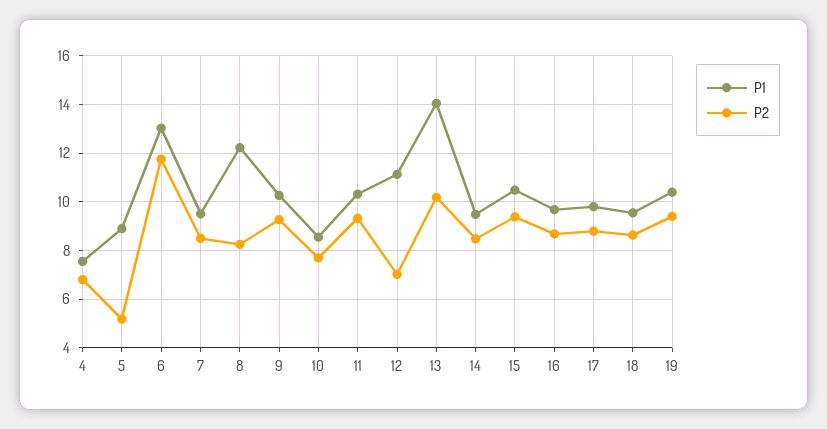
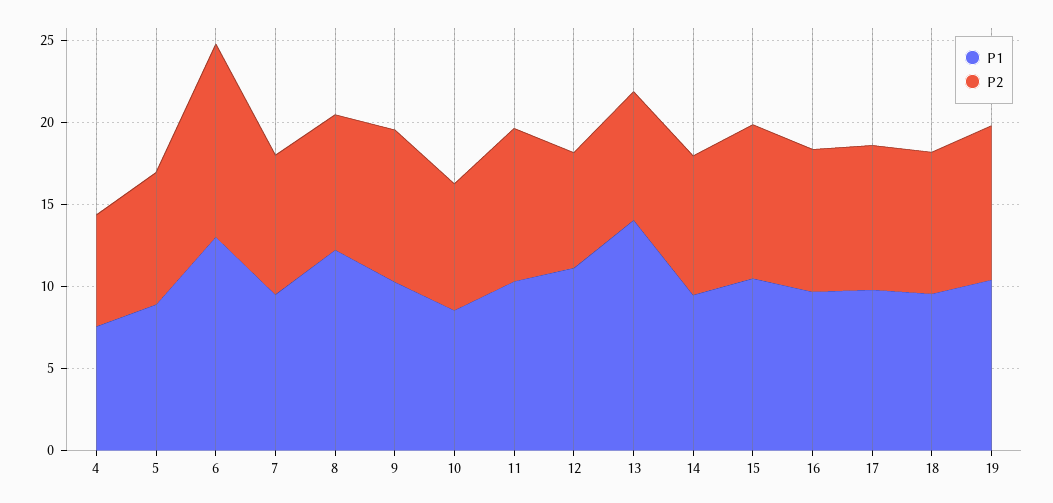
  {
    "P1": {
      "4": 7.5,
      "5": 9,
      "6": 13,
      "7": 9.5,
      "8": 12.25,
      "9": 10.25,
      "10": 8.5,
      "11": 10.25,
      "12": 11.25,
      "13": 14,
      "14": 9.5,
      "15": 10.5,
      "16": 9.75,
      "17": 9.75,
      "18": 9.5,
      "19": 10.5
    },
    "P2": {
      "4": 6.75,
-     "5": 5.25,
+     "5": 8,
      "6": 11.75,
      "7": 8.5,
      "8": 8.25,
      "9": 9.25,
      "10": 7.75,
      "11": 9.25,
      "12": 7,
-     "13": 10.25,
+     "13": 8,
      "14": 8.5,
      "15": 9.5,
      "16": 8.75,
      "17": 8.75,
      "18": 8.75,
      "19": 9.5
    }
  }

